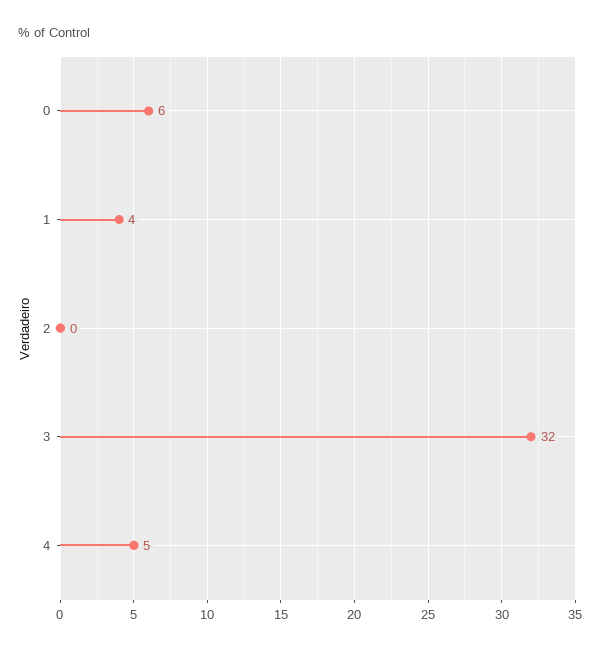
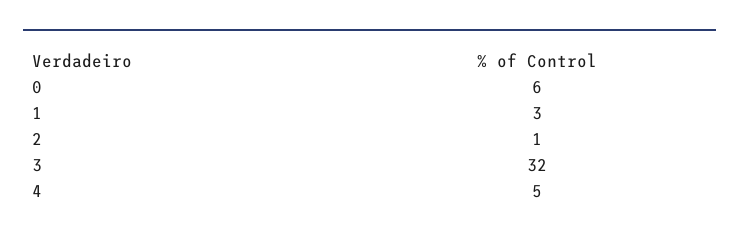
  {
    "0": 6,
-   "1": 4,
+   "1": 3,
-   "2": 0,
+   "2": 1,
    "3": 32,
    "4": 5
  }

